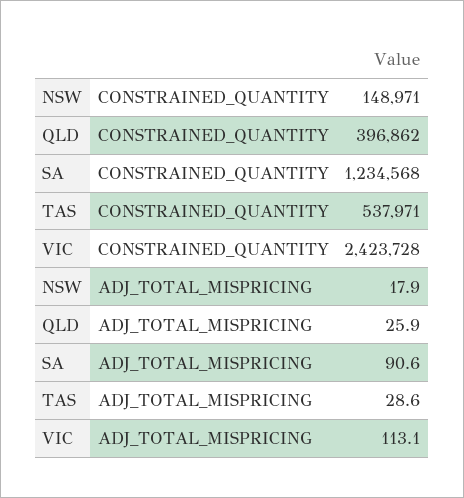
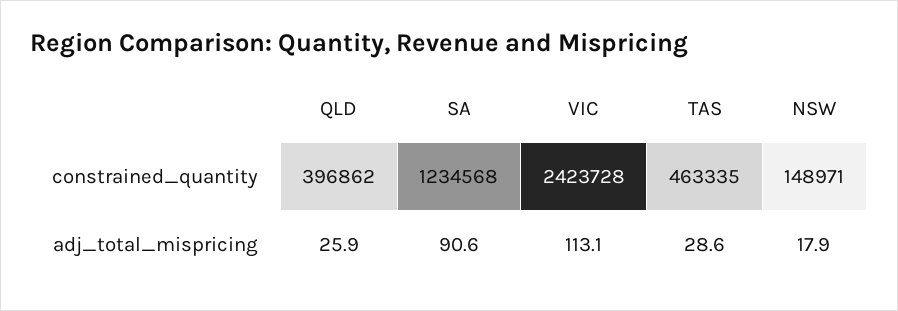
  {
    "NSW": {
      "CONSTRAINED_QUANTITY": 148971,
      "ADJ_TOTAL_MISPRICING": 17.9
    },
    "QLD": {
      "CONSTRAINED_QUANTITY": 396862,
      "ADJ_TOTAL_MISPRICING": 25.9
    },
    "SA": {
      "CONSTRAINED_QUANTITY": 1234568,
      "ADJ_TOTAL_MISPRICING": 90.6
    },
    "TAS": {
-     "CONSTRAINED_QUANTITY": 537971,
+     "CONSTRAINED_QUANTITY": 463335,
      "ADJ_TOTAL_MISPRICING": 28.6
    },
    "VIC": {
      "CONSTRAINED_QUANTITY": 2423728,
      "ADJ_TOTAL_MISPRICING": 113.1
    }
  }

